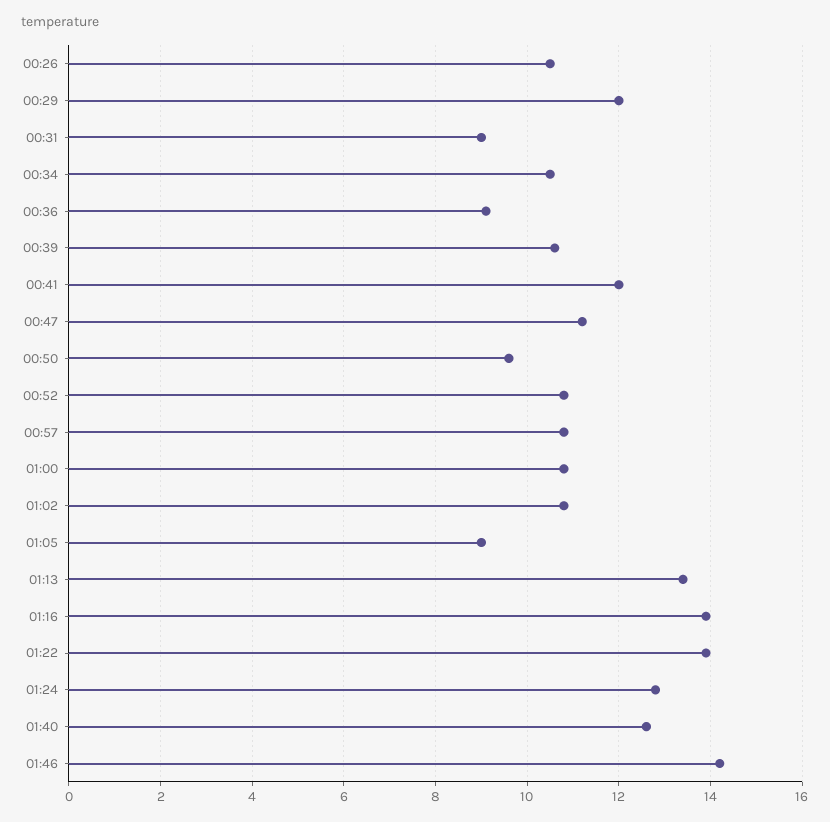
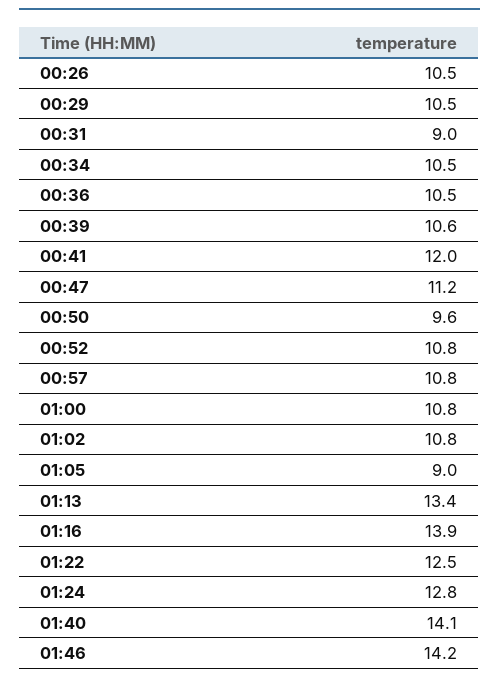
  {
    "00:26": 10.5,
-   "00:29": 12,
+   "00:29": 10.5,
    "00:31": 9,
    "00:34": 10.5,
-   "00:36": 9,
+   "00:36": 10.5,
    "00:39": 10.6,
    "00:41": 12,
    "00:47": 11.2,
    "00:50": 9.6,
    "00:52": 10.8,
    "00:57": 10.8,
    "01:00": 10.8,
    "01:02": 10.8,
    "01:05": 9,
    "01:13": 13.4,
    "01:16": 13.9,
-   "01:22": 14,
+   "01:22": 12.5,
    "01:24": 12.8,
-   "01:40": 12.5,
+   "01:40": 14.1,
    "01:46": 14.2
  }

